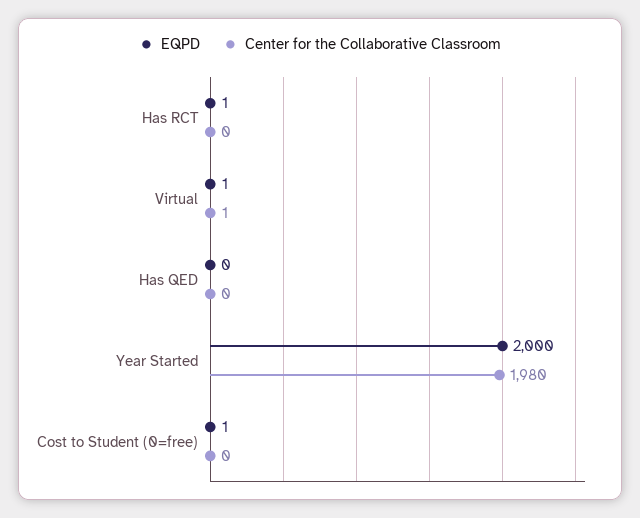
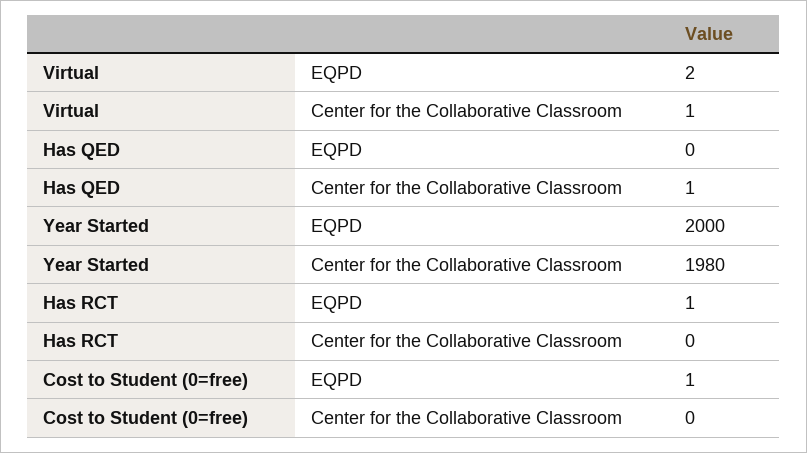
  {
    "EQPD": {
      "Has RCT": 1,
-     "Virtual": 1,
+     "Virtual": 2,
      "Has QED": 0,
      "Year Started": 2000,
      "Cost to Student (0=free)": 1
    },
    "Center for the Collaborative Classroom": {
      "Has RCT": 0,
      "Virtual": 1,
-     "Has QED": 0,
+     "Has QED": 1,
      "Year Started": 1980,
      "Cost to Student (0=free)": 0
    }
  }

